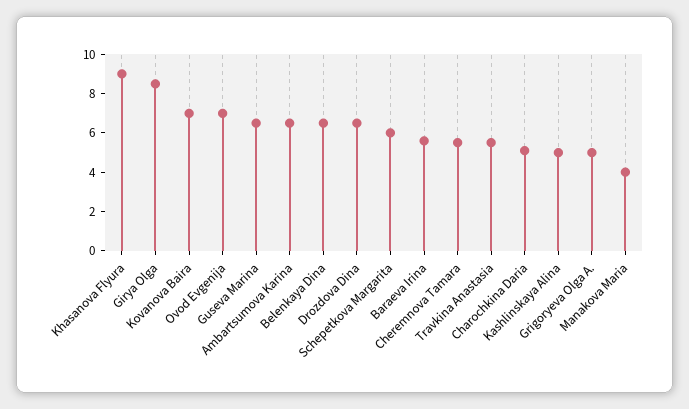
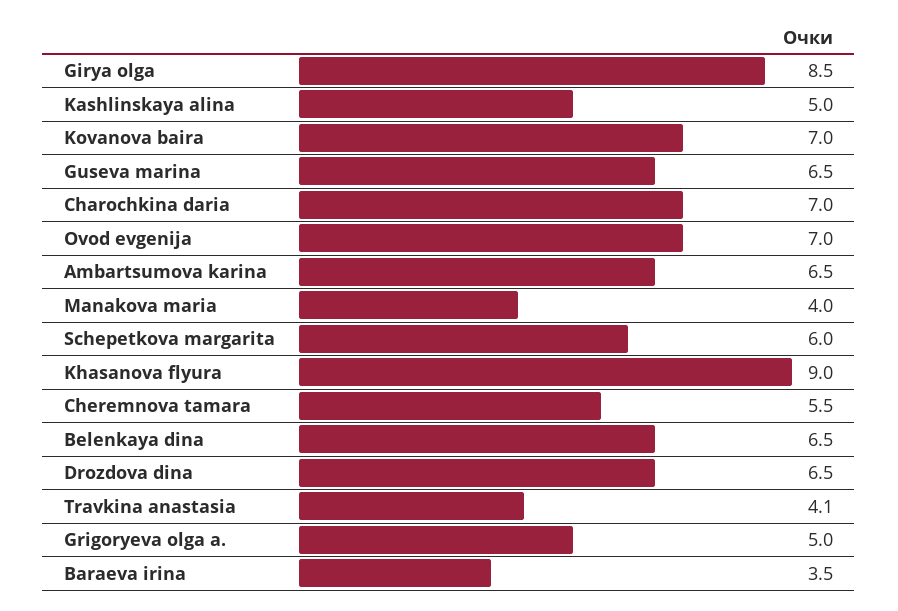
  {
    "Khasanova Flyura": 9,
    "Girya Olga": 8.5,
    "Kovanova Baira": 7,
    "Ovod Evgenija": 7,
    "Guseva Marina": 6.5,
    "Ambartsumova Karina": 6.5,
    "Belenkaya Dina": 6.5,
    "Drozdova Dina": 6.5,
    "Schepetkova Margarita": 6,
-   "Baraeva Irina": 5.5,
+   "Baraeva Irina": 3.5,
    "Cheremnova Tamara": 5.5,
-   "Travkina Anastasia": 5.5,
+   "Travkina Anastasia": 4.1,
-   "Charochkina Daria": 5,
+   "Charochkina Daria": 7,
    "Kashlinskaya Alina": 5,
    "Grigoryeva Olga A.": 5,
    "Manakova Maria": 4
  }

